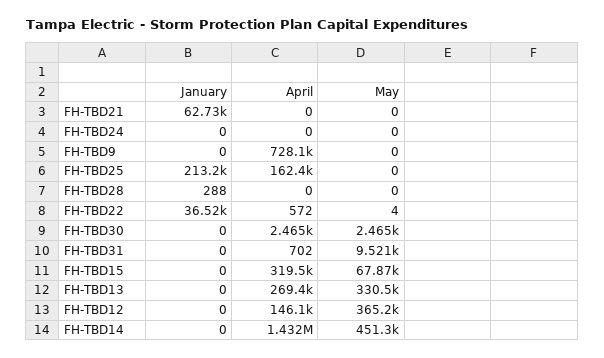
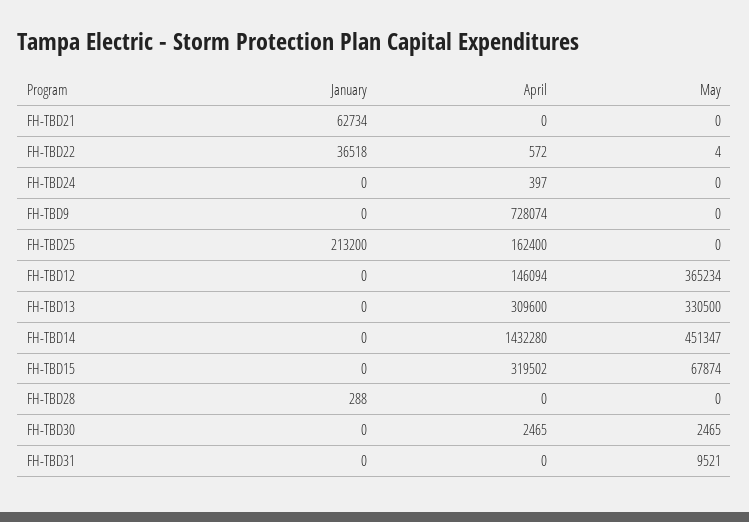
  {
    "January": {
      "FH-TBD21": 62734,
      "FH-TBD24": 0,
      "FH-TBD9": 0,
      "FH-TBD25": 213200,
      "FH-TBD28": 288,
      "FH-TBD22": 36518,
      "FH-TBD30": 0,
      "FH-TBD31": 0,
      "FH-TBD15": 0,
      "FH-TBD13": 0,
      "FH-TBD12": 0,
      "FH-TBD14": 0
    },
    "April": {
      "FH-TBD21": 0,
-     "FH-TBD24": 0,
+     "FH-TBD24": 397,
      "FH-TBD9": 728074,
      "FH-TBD25": 162400,
      "FH-TBD28": 0,
      "FH-TBD22": 572,
      "FH-TBD30": 2465,
-     "FH-TBD31": 702,
+     "FH-TBD31": 0,
      "FH-TBD15": 319502,
-     "FH-TBD13": 269400,
+     "FH-TBD13": 309600,
      "FH-TBD12": 146094,
      "FH-TBD14": 1432280
    },
    "May": {
      "FH-TBD21": 0,
      "FH-TBD24": 0,
      "FH-TBD9": 0,
      "FH-TBD25": 0,
      "FH-TBD28": 0,
      "FH-TBD22": 4,
      "FH-TBD30": 2465,
      "FH-TBD31": 9521,
      "FH-TBD15": 67874,
      "FH-TBD13": 330500,
      "FH-TBD12": 365234,
      "FH-TBD14": 451347
    }
  }

